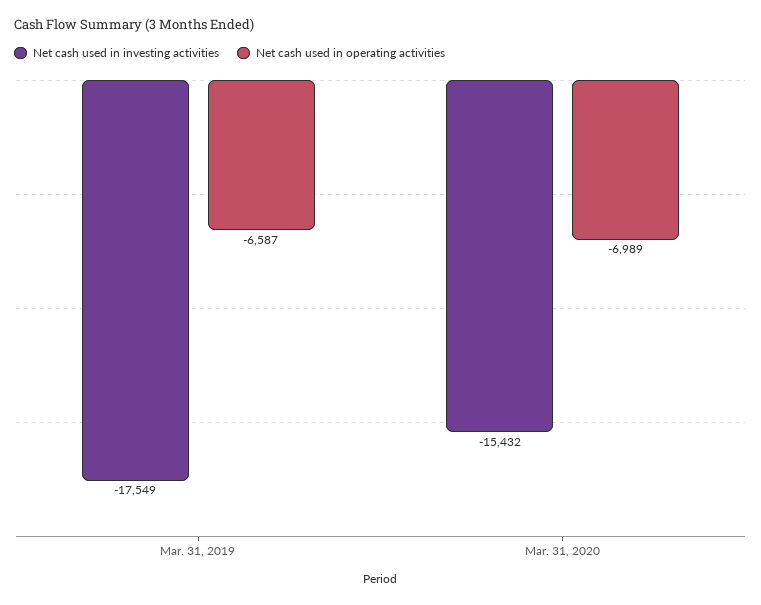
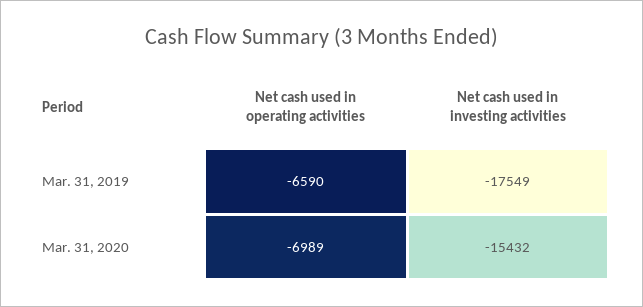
  {
    "Net cash used in investing activities": {
      "Mar. 31, 2019": -17549,
      "Mar. 31, 2020": -15432
    },
    "Net cash used in operating activities": {
-     "Mar. 31, 2019": -6587,
+     "Mar. 31, 2019": -6590,
      "Mar. 31, 2020": -6989
    }
  }

